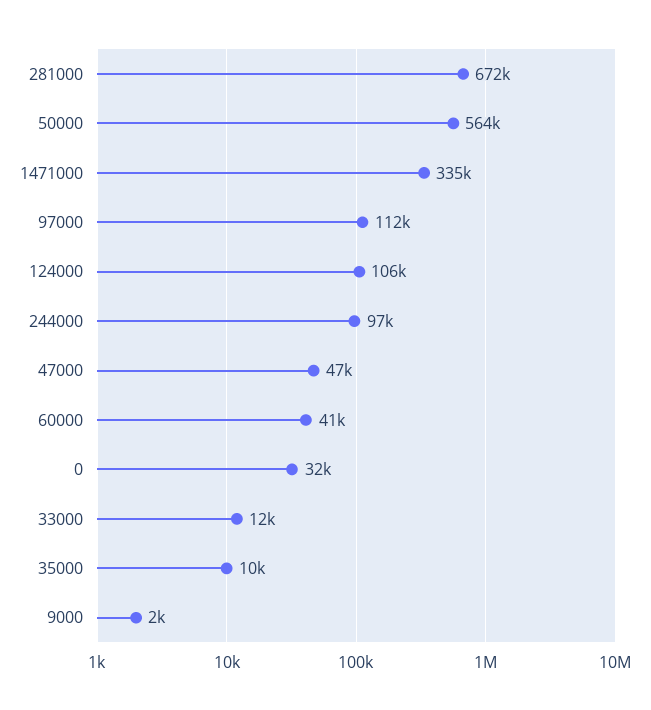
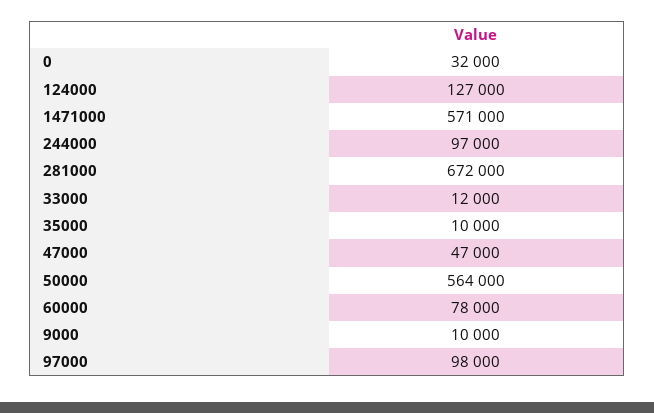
  {
    "281000": 672000,
    "50000": 564000,
-   "1471000": 335000,
+   "1471000": 571000,
-   "97000": 112000,
+   "97000": 98000,
-   "124000": 106000,
+   "124000": 127000,
    "244000": 97000,
    "47000": 47000,
-   "60000": 41000,
+   "60000": 78000,
    "0": 32000,
    "33000": 12000,
    "35000": 10000,
-   "9000": 2000
+   "9000": 10000
  }

